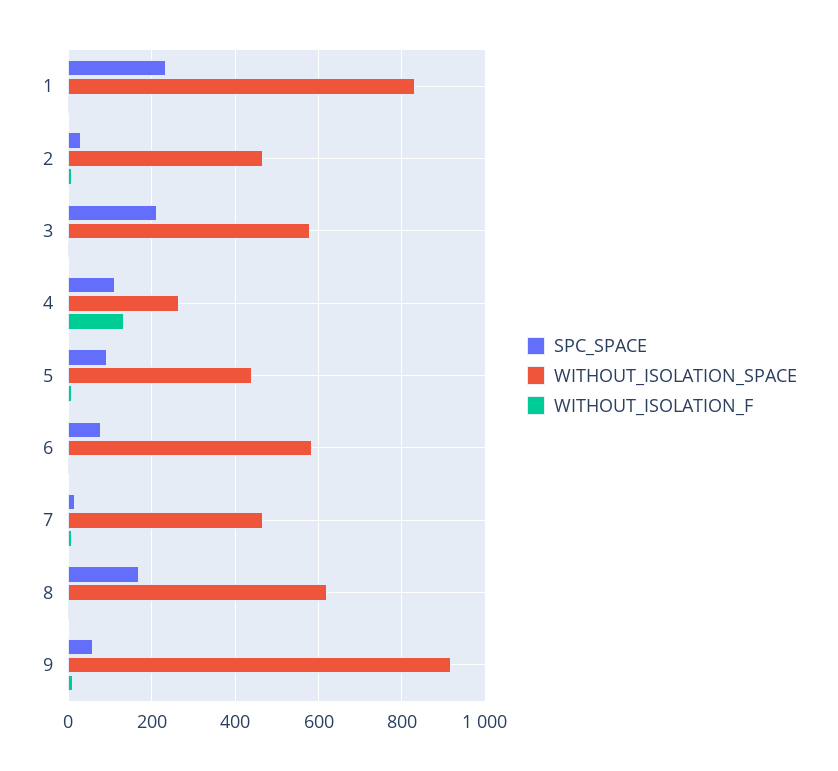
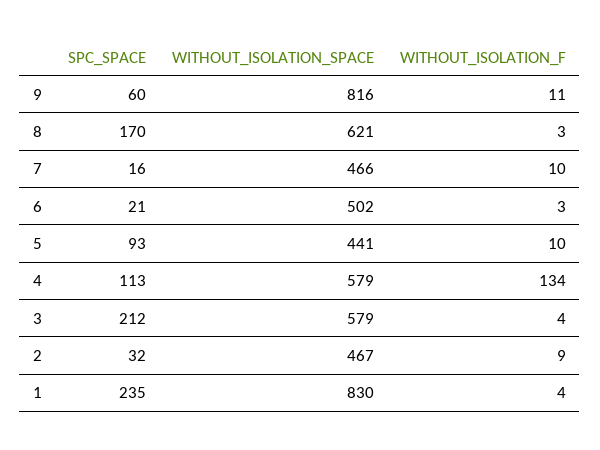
  {
    "SPC_SPACE": {
      "1": 235,
      "2": 32,
      "3": 212,
      "4": 113,
      "5": 93,
-     "6": 80,
+     "6": 21,
      "7": 16,
      "8": 170,
      "9": 60
    },
    "WITHOUT_ISOLATION_SPACE": {
      "1": 830,
      "2": 467,
      "3": 579,
-     "4": 260,
+     "4": 579,
      "5": 441,
-     "6": 580,
+     "6": 502,
      "7": 466,
      "8": 621,
-     "9": 920
+     "9": 816
    },
    "WITHOUT_ISOLATION_F": {
      "1": 4,
      "2": 9,
      "3": 4,
      "4": 134,
      "5": 10,
      "6": 3,
      "7": 10,
      "8": 3,
      "9": 11
    }
  }

